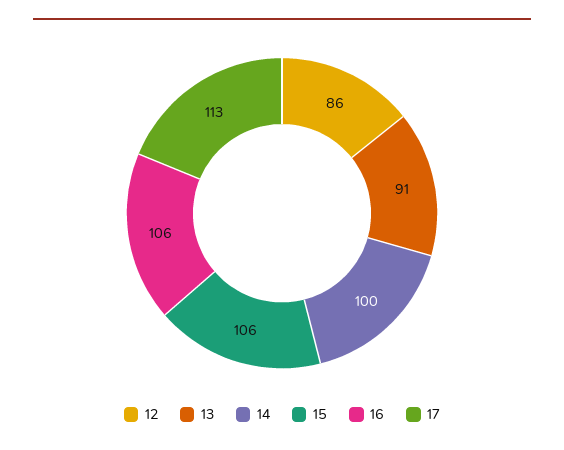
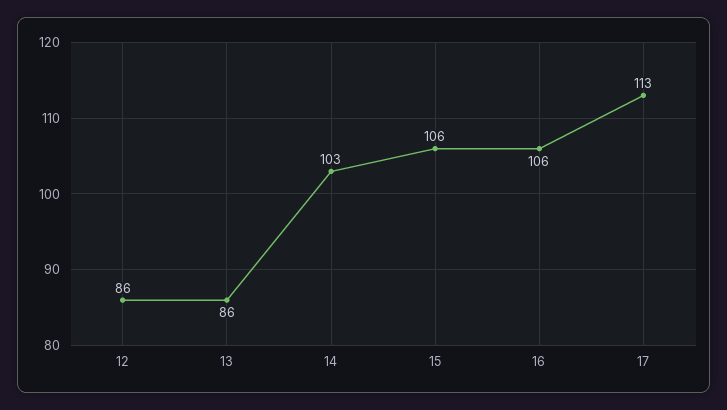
  {
    "12": 86,
-   "13": 91,
+   "13": 86,
-   "14": 100,
+   "14": 103,
    "15": 106,
    "16": 106,
    "17": 113
  }

